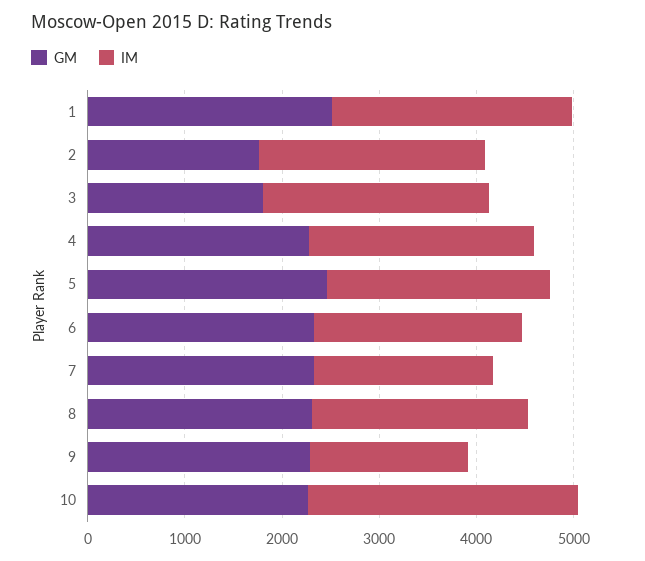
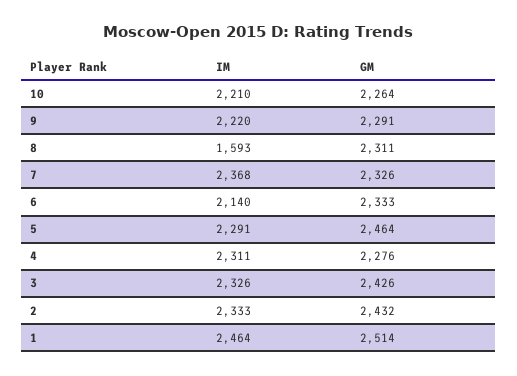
  {
    "GM": {
      "1": 2514,
-     "2": 1800,
+     "2": 2432,
-     "3": 1800,
+     "3": 2426,
      "4": 2276,
      "5": 2464,
      "6": 2333,
      "7": 2326,
      "8": 2311,
      "9": 2291,
      "10": 2264
    },
    "IM": {
      "1": 2464,
      "2": 2333,
      "3": 2326,
      "4": 2311,
      "5": 2291,
      "6": 2140,
-     "7": 1800,
+     "7": 2368,
-     "8": 2200,
+     "8": 1593,
-     "9": 1600,
+     "9": 2220,
-     "10": 2800
+     "10": 2210
    }
  }

